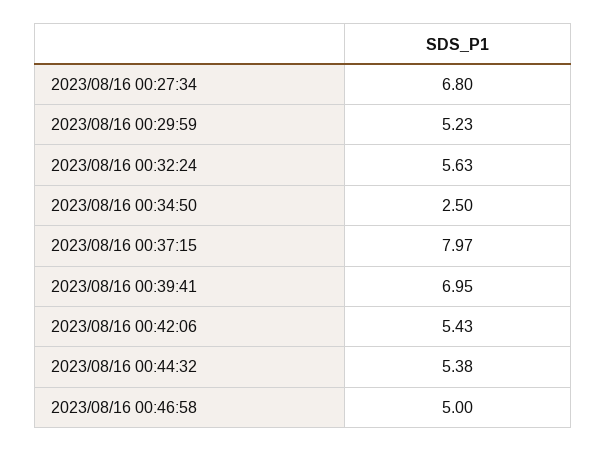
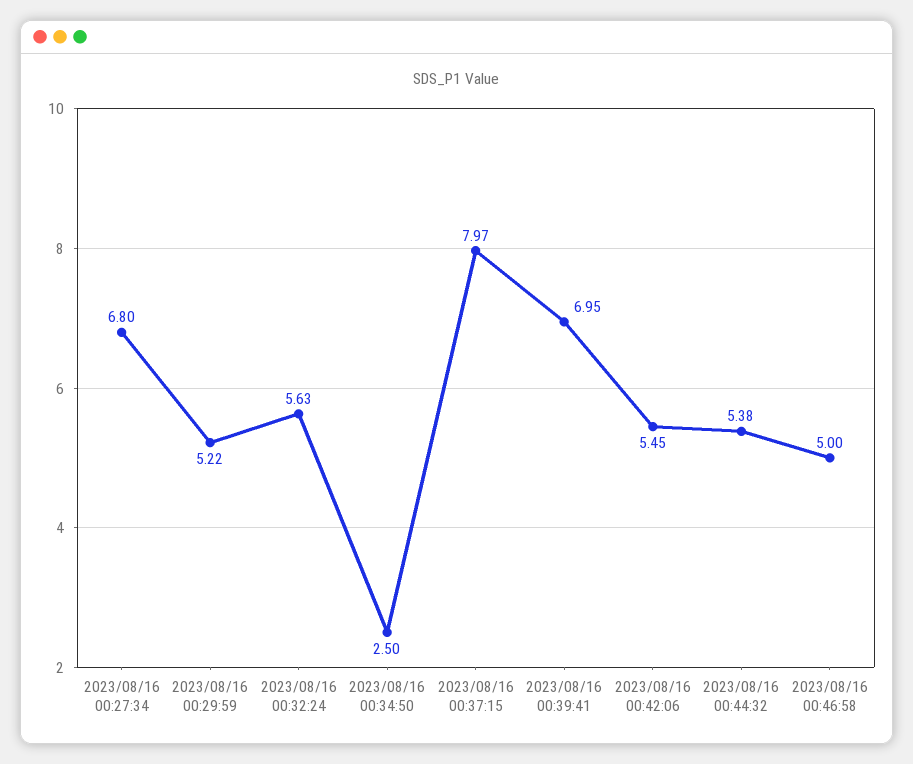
  {
    "2023/08/16 00:27:34": 6.8,
-   "2023/08/16 00:29:59": 5.23,
+   "2023/08/16 00:29:59": 5.22,
    "2023/08/16 00:32:24": 5.63,
    "2023/08/16 00:34:50": 2.5,
    "2023/08/16 00:37:15": 7.97,
    "2023/08/16 00:39:41": 6.95,
-   "2023/08/16 00:42:06": 5.43,
+   "2023/08/16 00:42:06": 5.45,
    "2023/08/16 00:44:32": 5.38,
    "2023/08/16 00:46:58": 5
  }

